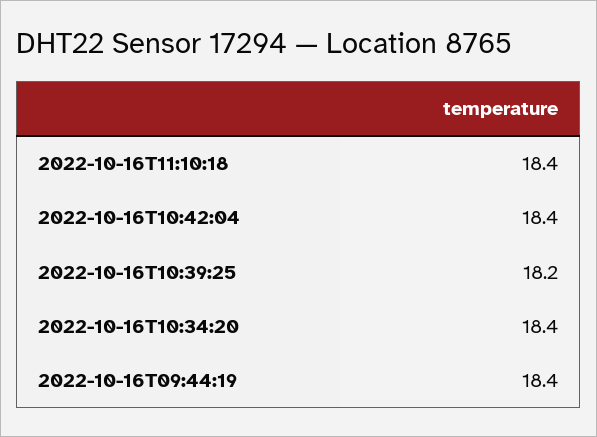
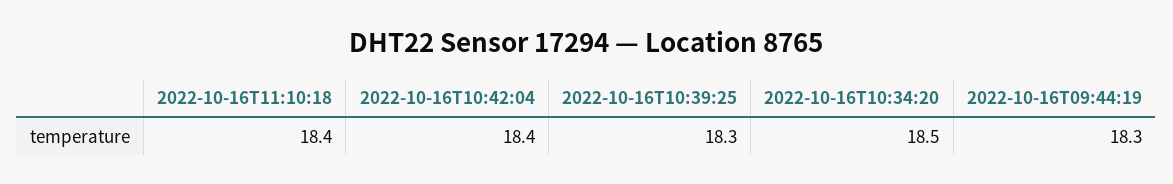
  {
    "2022-10-16T11:10:18": 18.4,
    "2022-10-16T10:42:04": 18.4,
-   "2022-10-16T10:39:25": 18.2,
+   "2022-10-16T10:39:25": 18.3,
-   "2022-10-16T10:34:20": 18.4,
+   "2022-10-16T10:34:20": 18.5,
-   "2022-10-16T09:44:19": 18.4
+   "2022-10-16T09:44:19": 18.3
  }

